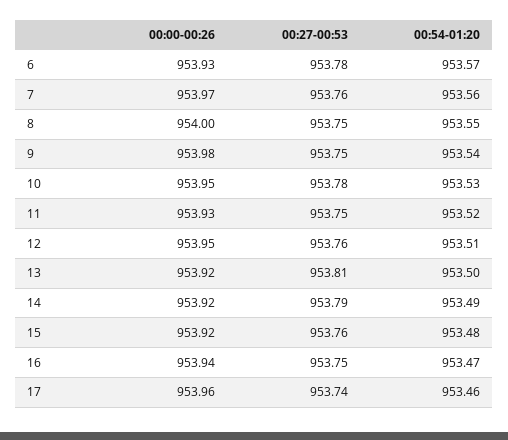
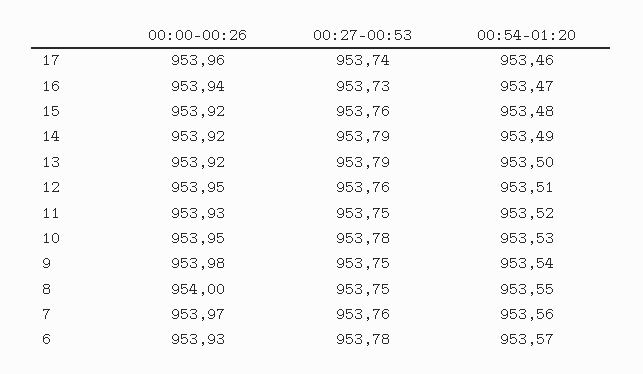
  {
    "00:00-00:26": {
      "6": 953.93,
      "7": 953.97,
      "8": 954,
      "9": 953.98,
      "10": 953.95,
      "11": 953.93,
      "12": 953.95,
      "13": 953.92,
      "14": 953.92,
      "15": 953.92,
      "16": 953.94,
      "17": 953.96
    },
    "00:27-00:53": {
      "6": 953.78,
      "7": 953.76,
      "8": 953.75,
      "9": 953.75,
      "10": 953.78,
      "11": 953.75,
      "12": 953.76,
-     "13": 953.81,
+     "13": 953.79,
      "14": 953.79,
      "15": 953.76,
-     "16": 953.75,
+     "16": 953.73,
      "17": 953.74
    },
    "00:54-01:20": {
      "6": 953.57,
      "7": 953.56,
      "8": 953.55,
      "9": 953.54,
      "10": 953.53,
      "11": 953.52,
      "12": 953.51,
      "13": 953.5,
      "14": 953.49,
      "15": 953.48,
      "16": 953.47,
      "17": 953.46
    }
  }

